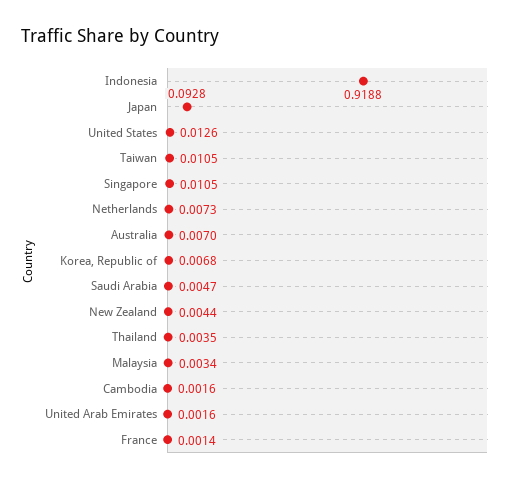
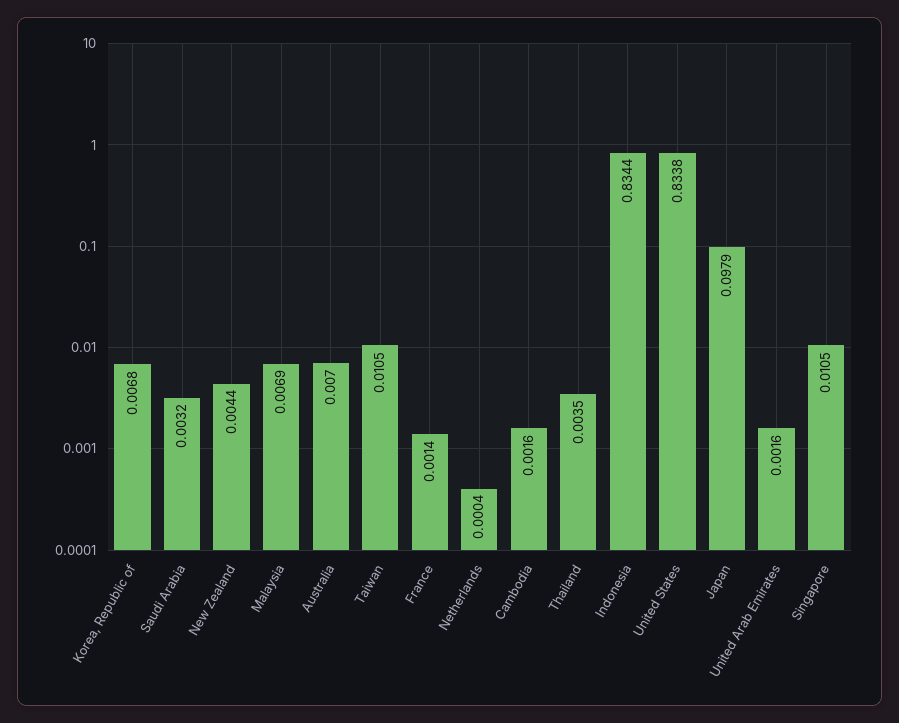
  {
-   "Indonesia": 0.9188,
+   "Indonesia": 0.8344,
-   "Japan": 0.0928,
+   "Japan": 0.0979,
-   "United States": 0.0126,
+   "United States": 0.8338,
    "Taiwan": 0.0105,
    "Singapore": 0.0105,
-   "Netherlands": 0.0073,
+   "Netherlands": 0.0004,
    "Australia": 0.007,
    "Korea, Republic of": 0.0068,
-   "Saudi Arabia": 0.0047,
+   "Saudi Arabia": 0.0032,
    "New Zealand": 0.0044,
    "Thailand": 0.0035,
-   "Malaysia": 0.0034,
+   "Malaysia": 0.0069,
    "Cambodia": 0.0016,
    "United Arab Emirates": 0.0016,
    "France": 0.0014
  }

